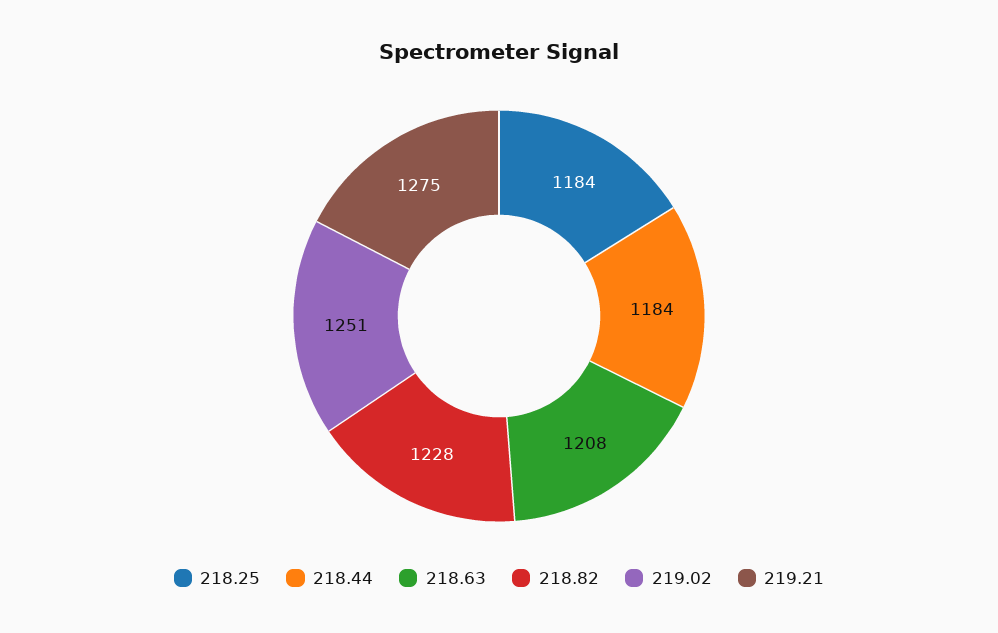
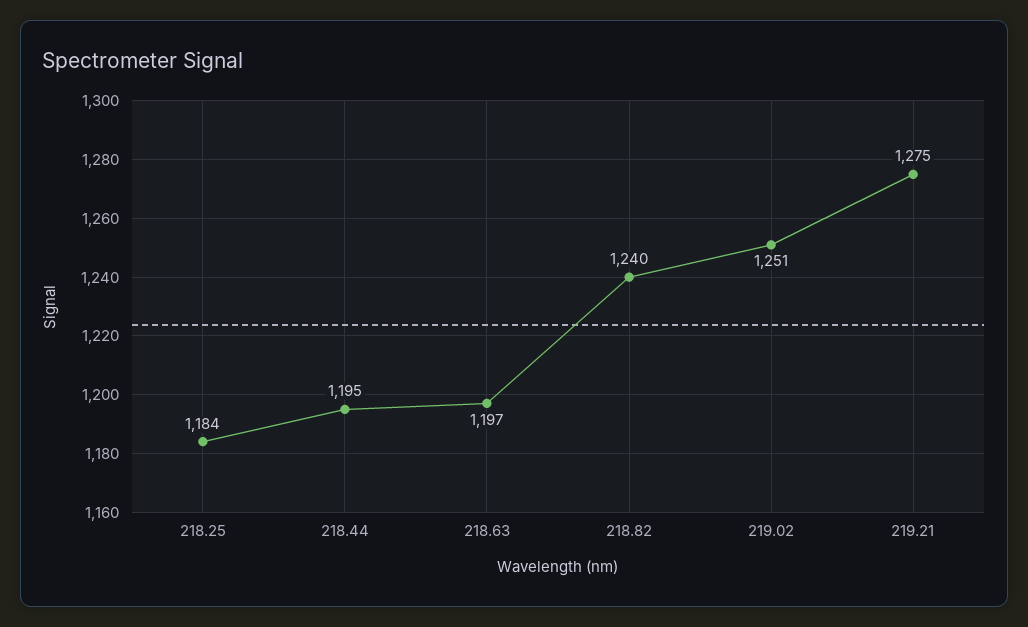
  {
    "218.25": 1184,
-   "218.44": 1184,
+   "218.44": 1195,
-   "218.63": 1208,
+   "218.63": 1197,
-   "218.82": 1228,
+   "218.82": 1240,
    "219.02": 1251,
    "219.21": 1275
  }

